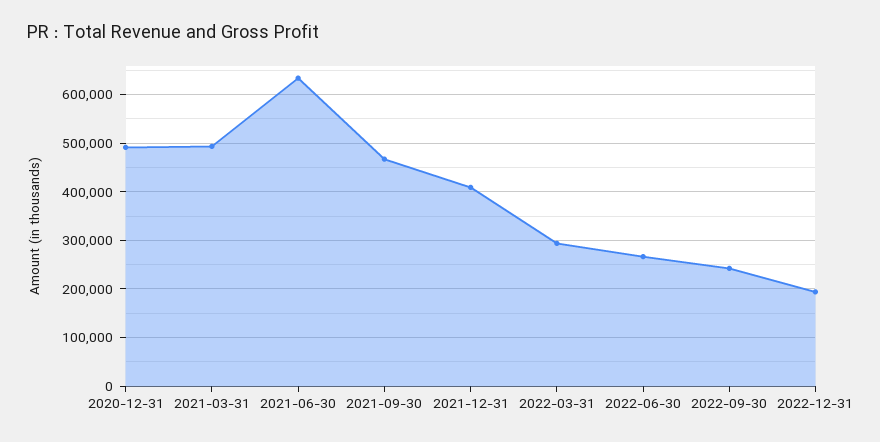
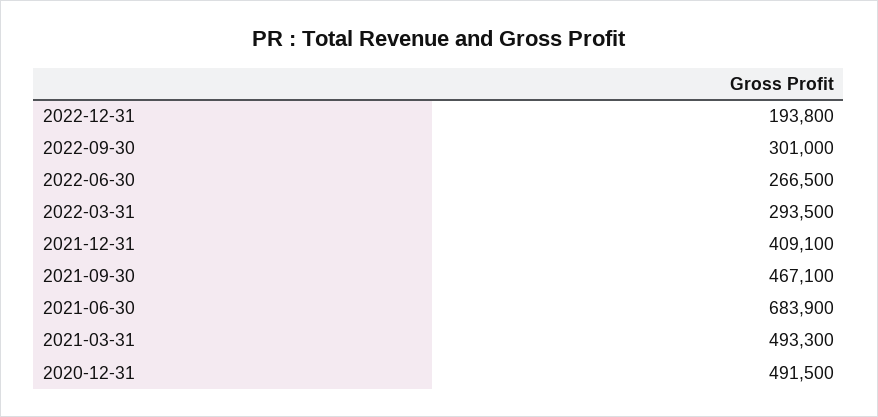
  {
    "2020-12-31": 491500,
    "2021-03-31": 493300,
-   "2021-06-30": 640000,
+   "2021-06-30": 683900,
    "2021-09-30": 467100,
    "2021-12-31": 409100,
    "2022-03-31": 293500,
    "2022-06-30": 266500,
-   "2022-09-30": 240000,
+   "2022-09-30": 301000,
    "2022-12-31": 193800
  }

